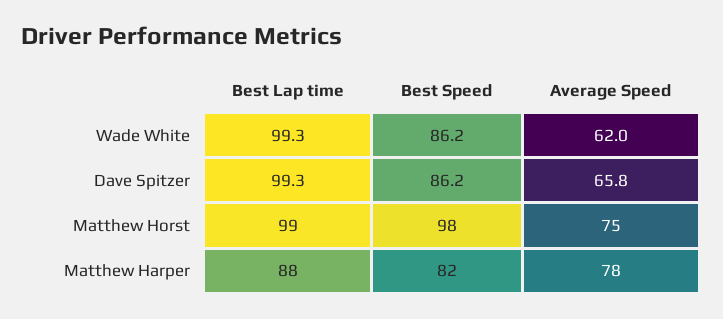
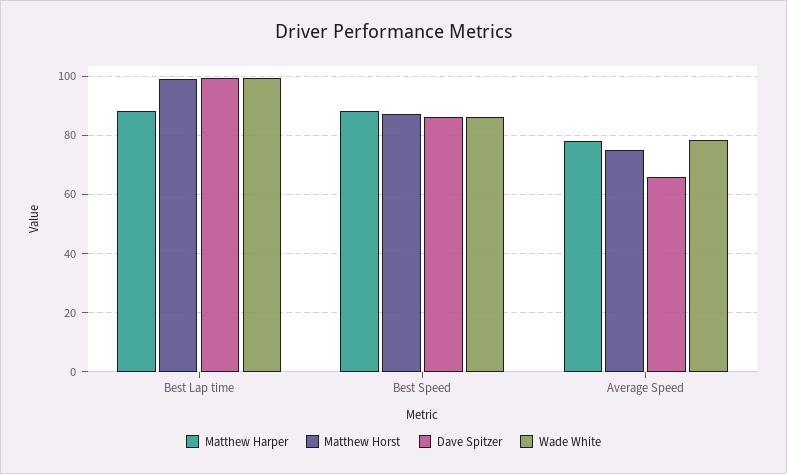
  {
    "Wade White": {
      "Best Lap time": 99.3,
      "Best Speed": 86.2,
-     "Average Speed": 62
+     "Average Speed": 77.5
    },
    "Dave Spitzer": {
      "Best Lap time": 99.3,
      "Best Speed": 86.2,
      "Average Speed": 65.8
    },
    "Matthew Horst": {
      "Best Lap time": 99,
-     "Best Speed": 98,
+     "Best Speed": 87.5,
      "Average Speed": 75
    },
    "Matthew Harper": {
      "Best Lap time": 88,
-     "Best Speed": 82,
+     "Best Speed": 87.5,
      "Average Speed": 78
    }
  }

